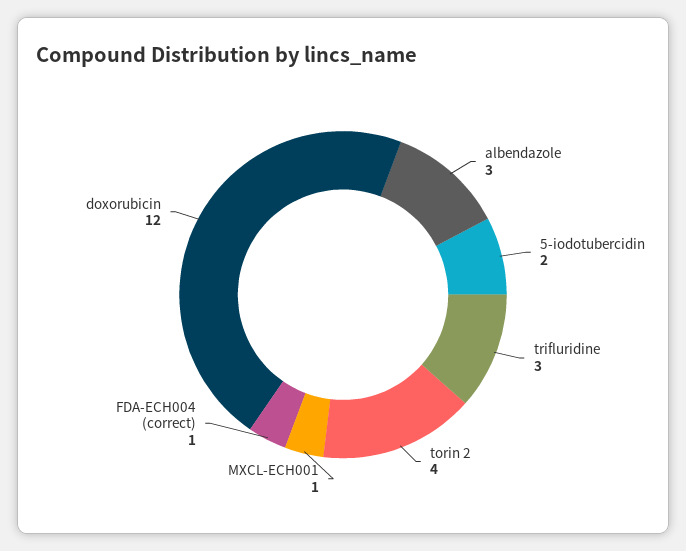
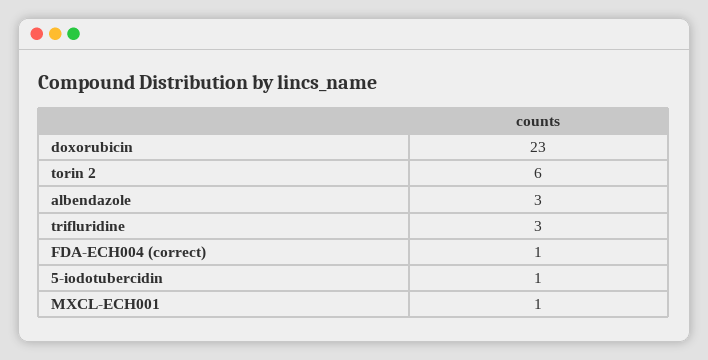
  {
    "albendazole": 3,
-   "5-iodotubercidin": 2,
+   "5-iodotubercidin": 1,
    "trifluridine": 3,
-   "torin 2": 4,
+   "torin 2": 6,
    "MXCL-ECH001": 1,
    "FDA-ECH004 (correct)": 1,
-   "doxorubicin": 12
+   "doxorubicin": 23
  }

